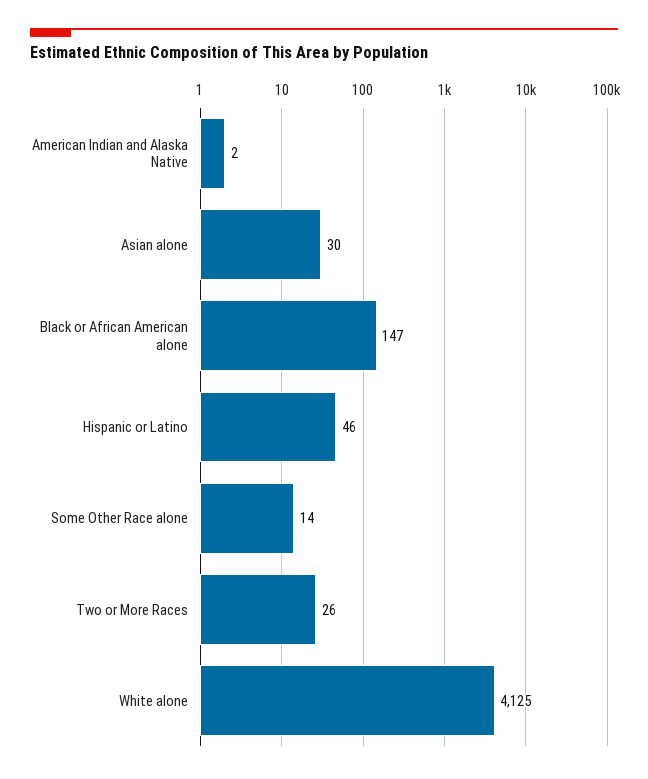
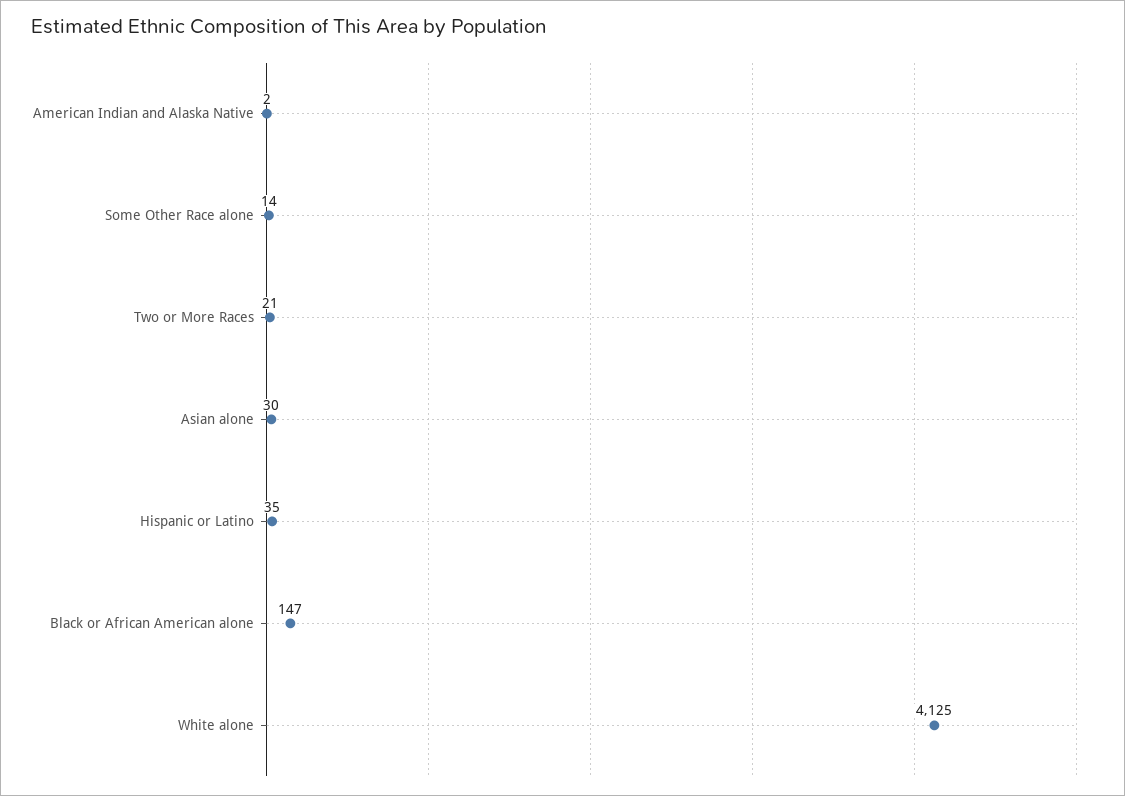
  {
    "American Indian and Alaska Native": 2,
    "Asian alone": 30,
    "Black or African American alone": 147,
-   "Hispanic or Latino": 46,
+   "Hispanic or Latino": 35,
    "Some Other Race alone": 14,
-   "Two or More Races": 26,
+   "Two or More Races": 21,
    "White alone": 4125
  }

